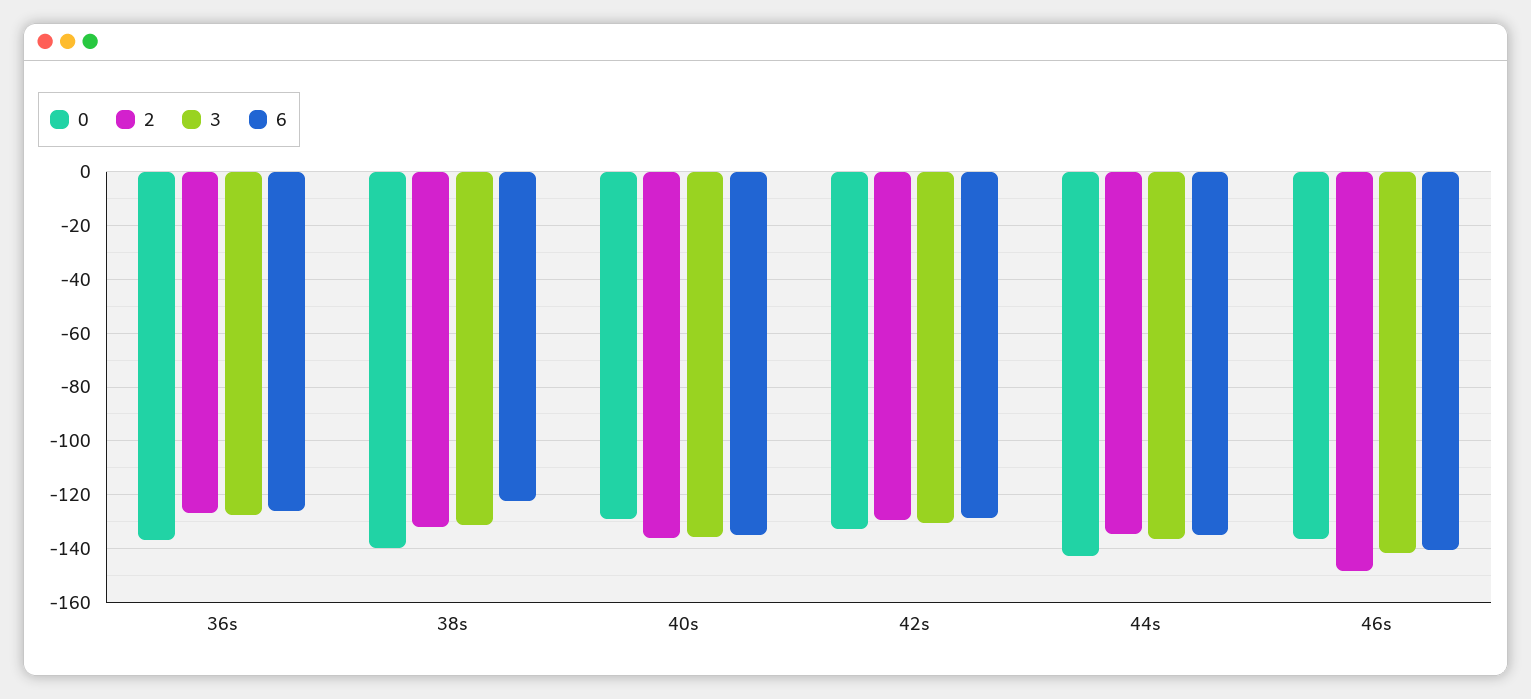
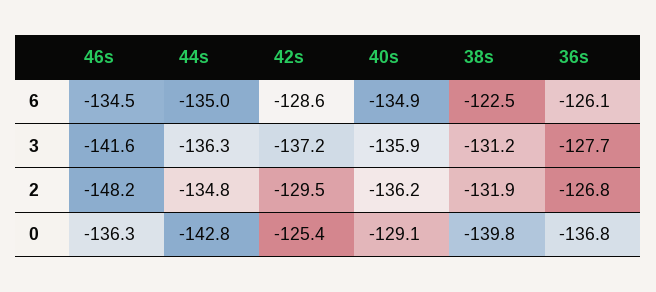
  {
    "0": {
      "36s": -136.8,
      "38s": -139.8,
      "40s": -129.1,
-     "42s": -132.5,
+     "42s": -125.4,
      "44s": -142.8,
      "46s": -136.3
    },
    "2": {
      "36s": -126.8,
      "38s": -131.9,
      "40s": -136.2,
      "42s": -129.5,
      "44s": -134.8,
      "46s": -148.2
    },
    "3": {
      "36s": -127.7,
      "38s": -131.2,
      "40s": -135.9,
-     "42s": -130,
+     "42s": -137.2,
      "44s": -136.3,
      "46s": -141.6
    },
    "6": {
      "36s": -126.1,
      "38s": -122.5,
      "40s": -134.9,
      "42s": -128.6,
      "44s": -135,
-     "46s": -140
+     "46s": -134.5
    }
  }

